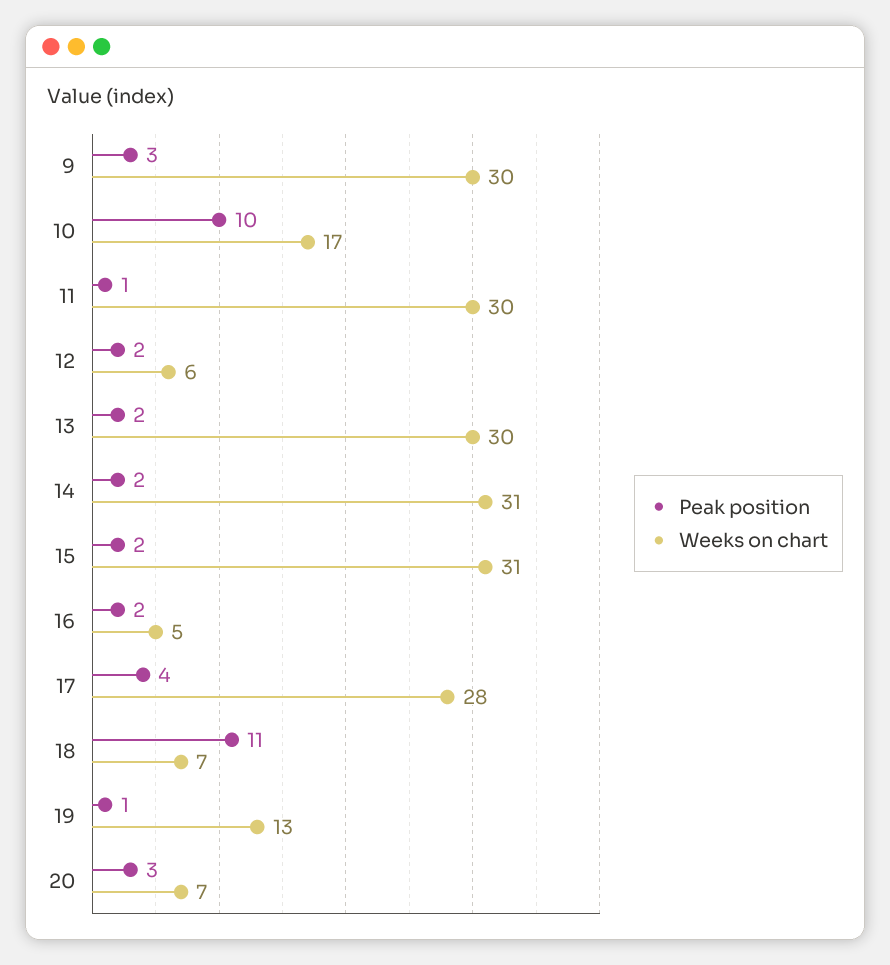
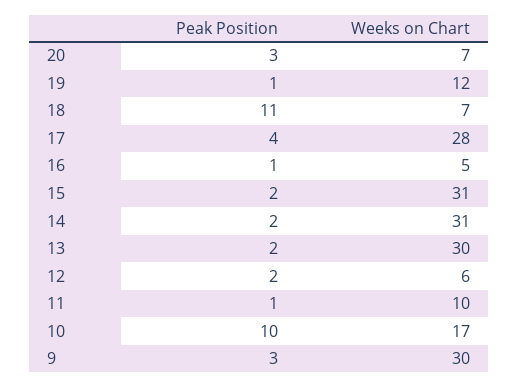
  {
    "Peak position": {
      "9": 3,
      "10": 10,
      "11": 1,
      "12": 2,
      "13": 2,
      "14": 2,
      "15": 2,
-     "16": 2,
+     "16": 1,
      "17": 4,
      "18": 11,
      "19": 1,
      "20": 3
    },
    "Weeks on chart": {
      "9": 30,
      "10": 17,
-     "11": 30,
+     "11": 10,
      "12": 6,
      "13": 30,
      "14": 31,
      "15": 31,
      "16": 5,
      "17": 28,
      "18": 7,
-     "19": 13,
+     "19": 12,
      "20": 7
    }
  }

